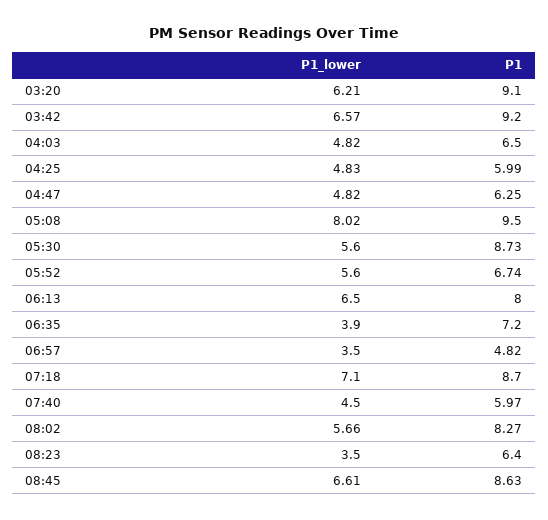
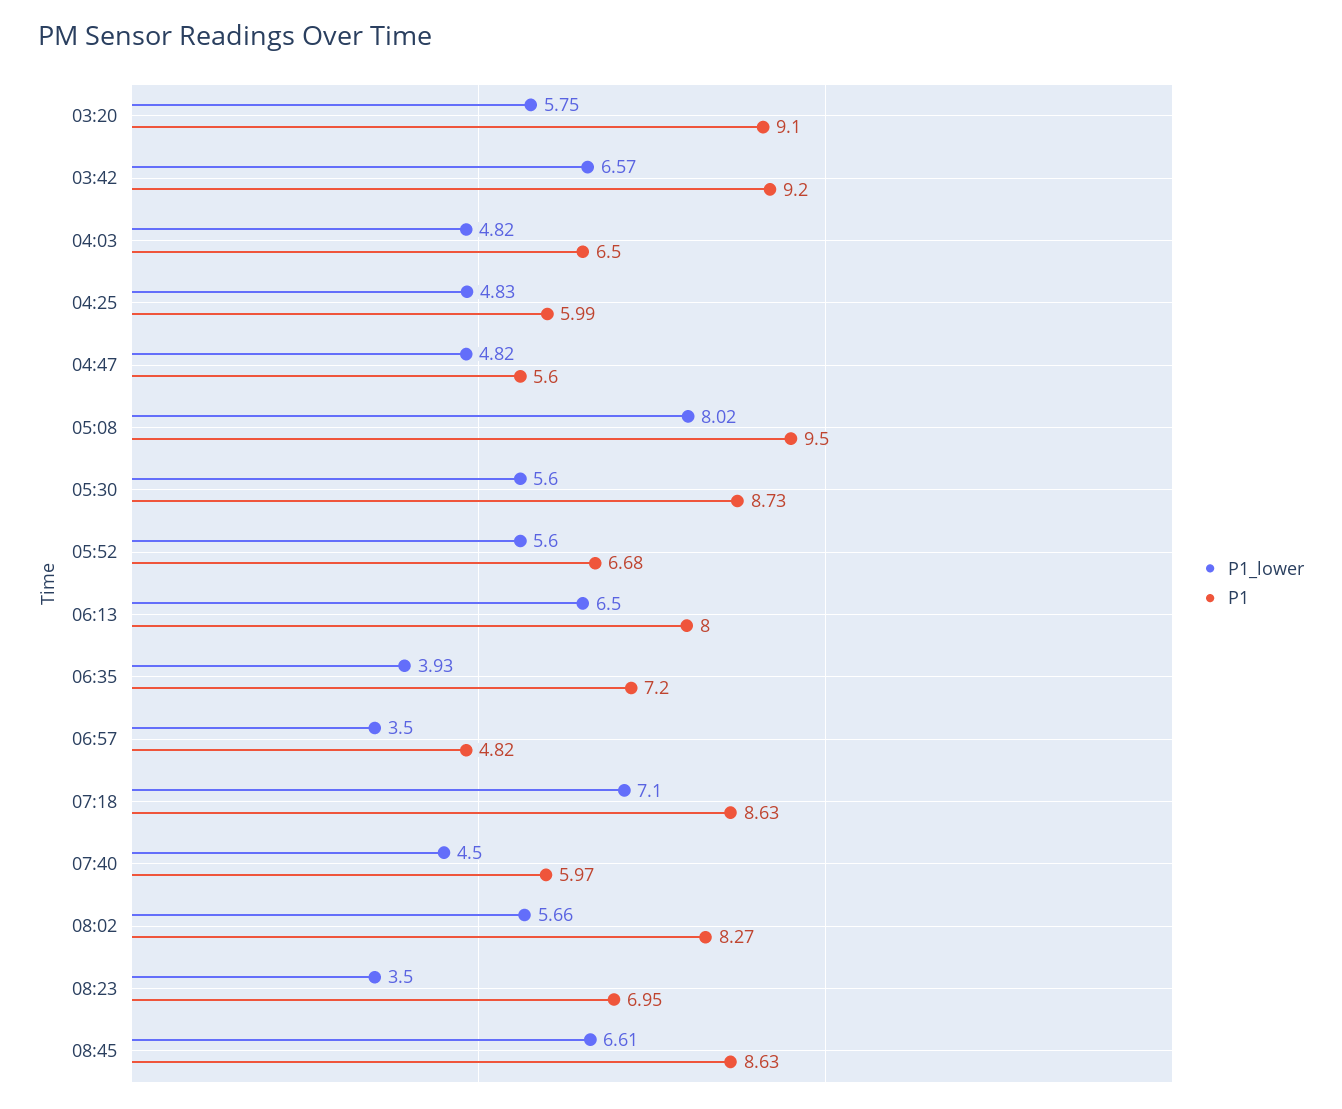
  {
    "P1_lower": {
-     "03:20": 6.21,
+     "03:20": 5.75,
      "03:42": 6.57,
      "04:03": 4.82,
      "04:25": 4.83,
      "04:47": 4.82,
      "05:08": 8.02,
      "05:30": 5.6,
      "05:52": 5.6,
      "06:13": 6.5,
-     "06:35": 3.9,
+     "06:35": 3.93,
      "06:57": 3.5,
      "07:18": 7.1,
      "07:40": 4.5,
      "08:02": 5.66,
      "08:23": 3.5,
      "08:45": 6.61
    },
    "P1": {
      "03:20": 9.1,
      "03:42": 9.2,
      "04:03": 6.5,
      "04:25": 5.99,
-     "04:47": 6.25,
+     "04:47": 5.6,
      "05:08": 9.5,
      "05:30": 8.73,
-     "05:52": 6.74,
+     "05:52": 6.68,
      "06:13": 8,
      "06:35": 7.2,
      "06:57": 4.82,
-     "07:18": 8.7,
+     "07:18": 8.63,
      "07:40": 5.97,
      "08:02": 8.27,
-     "08:23": 6.4,
+     "08:23": 6.95,
      "08:45": 8.63
    }
  }

